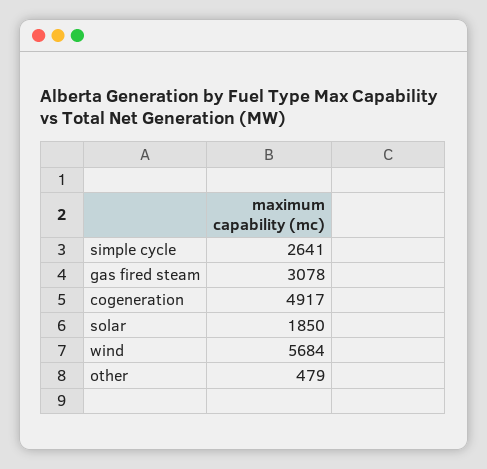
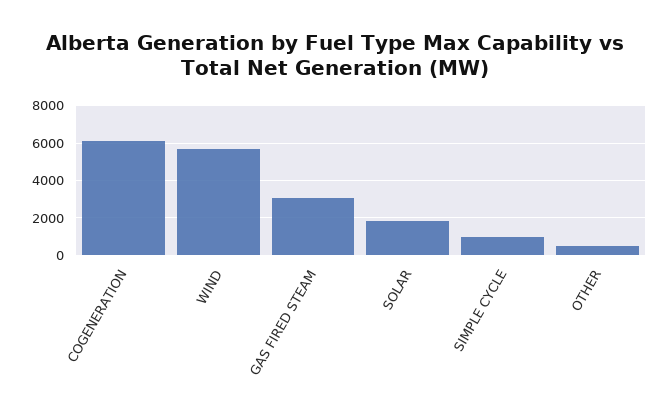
  {
-   "simple cycle": 2641,
+   "simple cycle": 1000,
    "gas fired steam": 3078,
-   "cogeneration": 4917,
+   "cogeneration": 6000,
    "solar": 1850,
    "wind": 5684,
    "other": 479
  }

